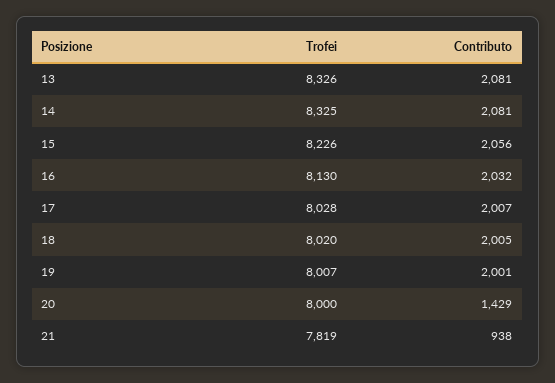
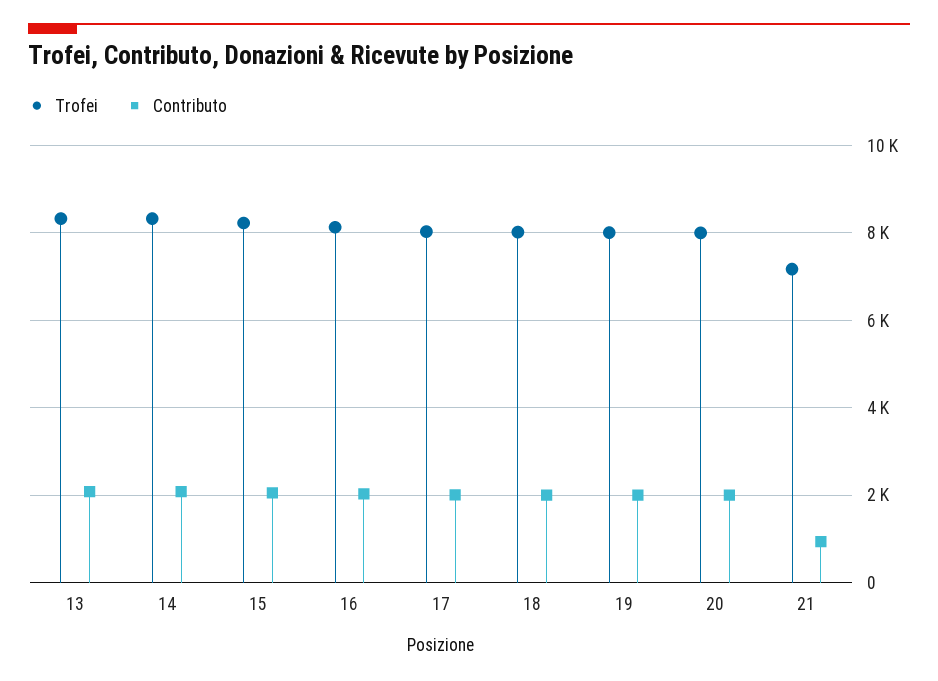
  {
    "Trofei": {
      "13": 8326,
      "14": 8325,
      "15": 8226,
      "16": 8130,
      "17": 8028,
      "18": 8020,
      "19": 8007,
      "20": 8000,
-     "21": 7819
+     "21": 7200
    },
    "Contributo": {
      "13": 2081,
      "14": 2081,
      "15": 2056,
      "16": 2032,
      "17": 2007,
      "18": 2005,
      "19": 2001,
-     "20": 1429,
+     "20": 2000,
      "21": 938
    }
  }

